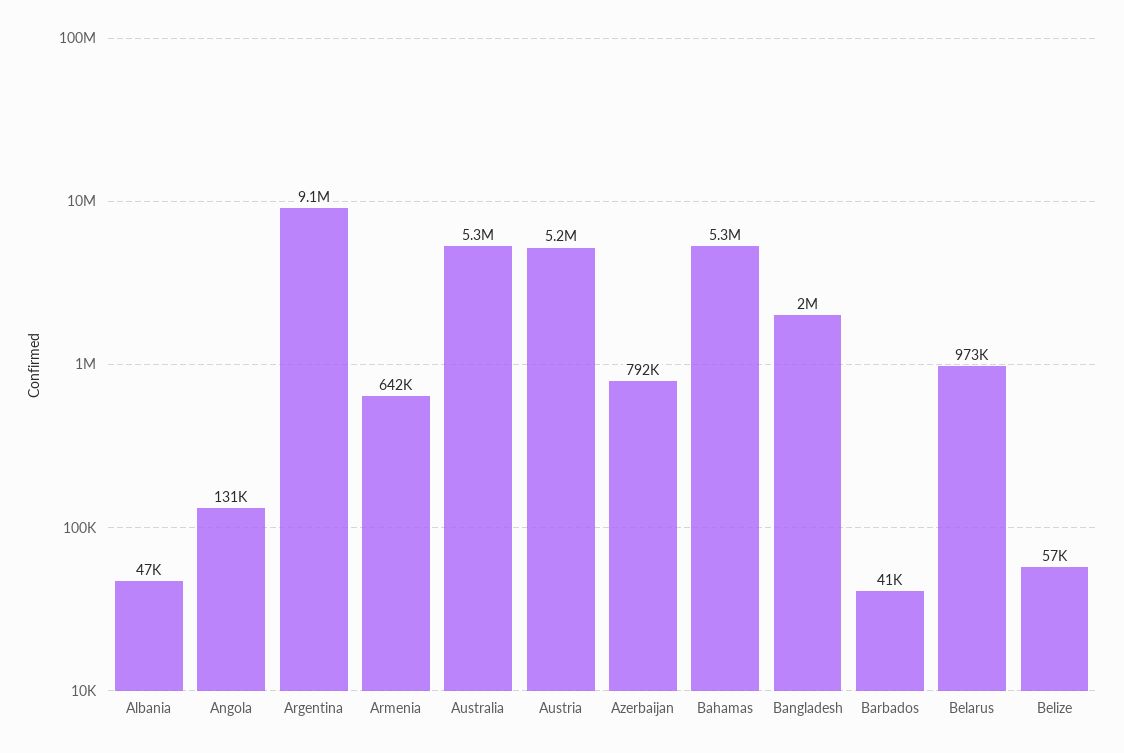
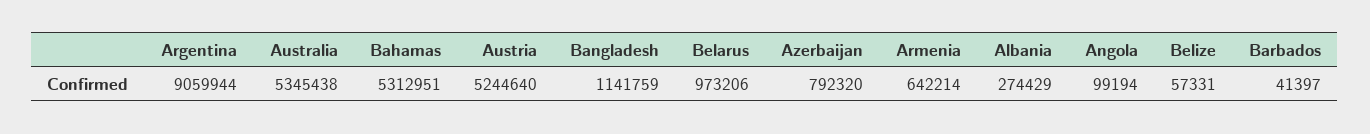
  {
-   "Albania": 47000,
+   "Albania": 274429,
-   "Angola": 131000,
+   "Angola": 99194,
    "Argentina": 9059944,
    "Armenia": 642214,
    "Australia": 5345438,
    "Austria": 5244640,
    "Azerbaijan": 792320,
    "Bahamas": 5312951,
-   "Bangladesh": 2000000,
+   "Bangladesh": 1141759,
    "Barbados": 41397,
    "Belarus": 973206,
    "Belize": 57331
  }

